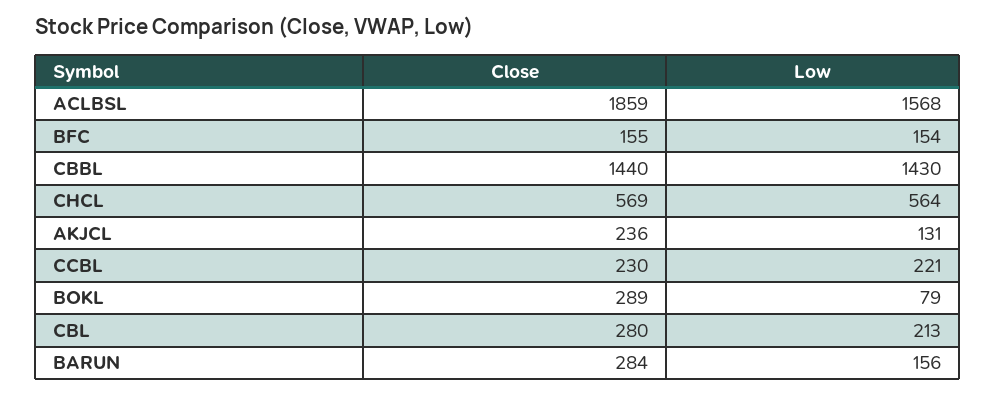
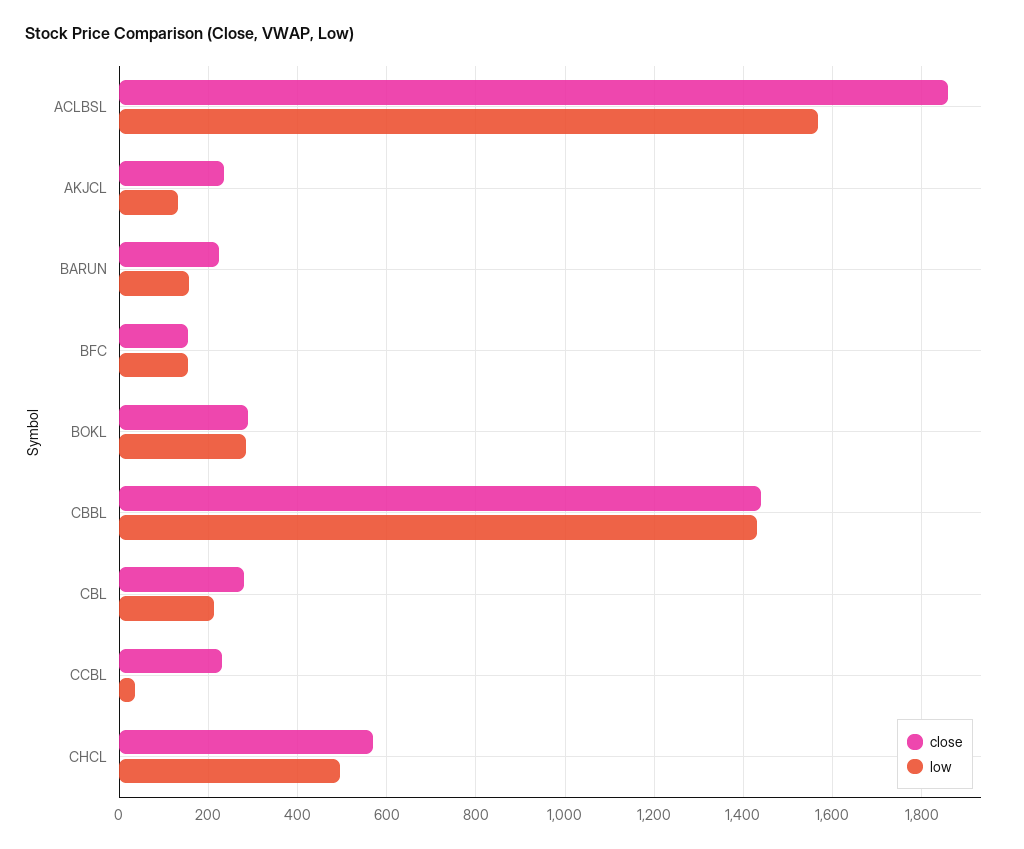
  {
    "Close": {
      "ACLBSL": 1859,
      "BFC": 155,
      "CBBL": 1440,
      "CHCL": 569,
      "AKJCL": 236,
      "CCBL": 230,
      "BOKL": 289,
      "CBL": 280,
-     "BARUN": 284
+     "BARUN": 220
    },
    "Low": {
      "ACLBSL": 1568,
      "BFC": 154,
      "CBBL": 1430,
-     "CHCL": 564,
+     "CHCL": 500,
      "AKJCL": 131,
-     "CCBL": 221,
+     "CCBL": 40,
-     "BOKL": 79,
+     "BOKL": 280,
      "CBL": 213,
      "BARUN": 156
    }
  }

